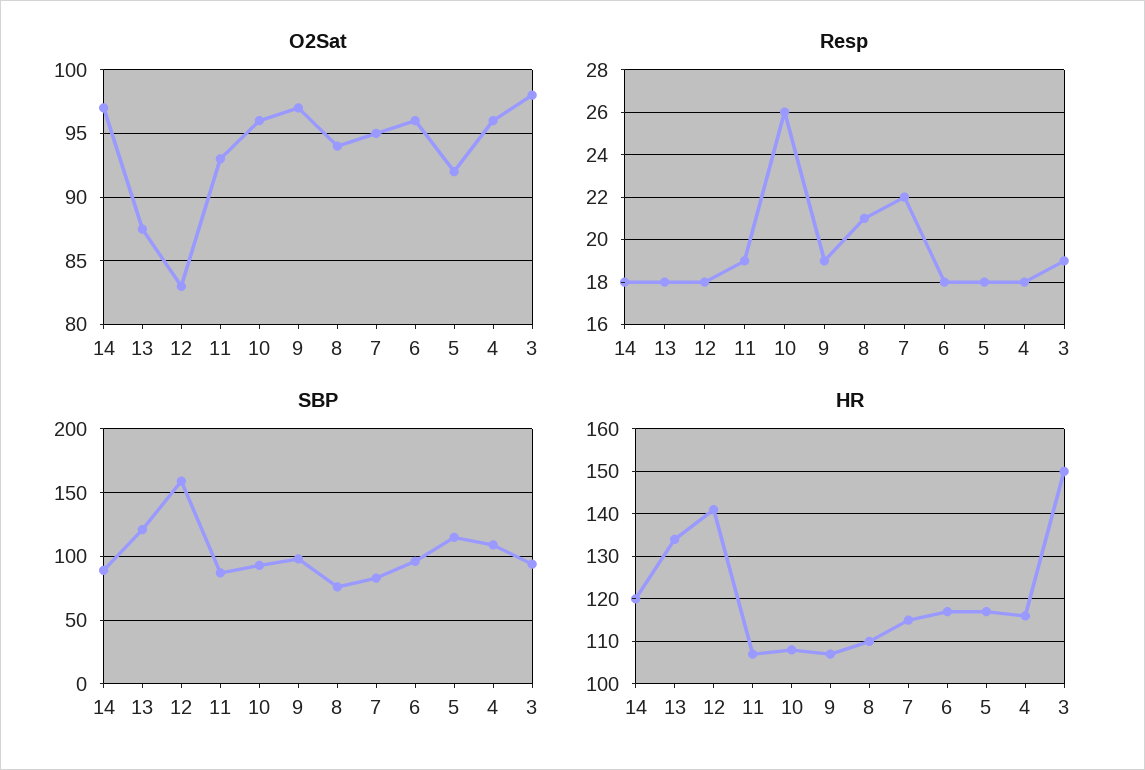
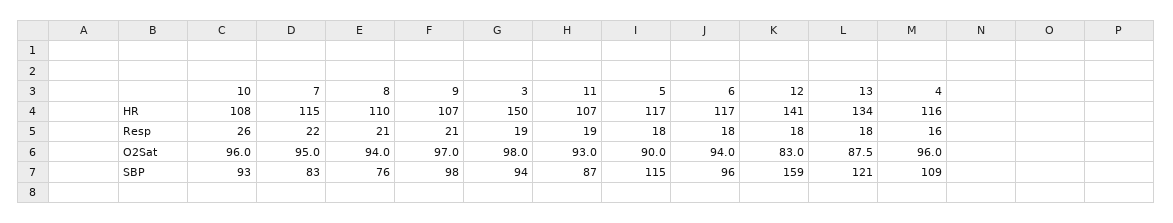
  {
    "O2Sat": {
-     "14": 97,
      "13": 87.5,
      "12": 83,
      "11": 93,
      "10": 96,
      "9": 97,
      "8": 94,
      "7": 95,
-     "6": 96,
+     "6": 94,
-     "5": 92,
+     "5": 90,
      "4": 96,
      "3": 98
    },
    "Resp": {
-     "14": 18,
      "13": 18,
      "12": 18,
      "11": 19,
      "10": 26,
-     "9": 19,
+     "9": 21,
      "8": 21,
      "7": 22,
      "6": 18,
      "5": 18,
-     "4": 18,
+     "4": 16,
      "3": 19
    },
    "SBP": {
-     "14": 90,
      "13": 121,
      "12": 159,
      "11": 87,
      "10": 93,
      "9": 98,
      "8": 76,
      "7": 83,
      "6": 96,
      "5": 115,
      "4": 109,
      "3": 94
    },
    "HR": {
-     "14": 120,
      "13": 134,
      "12": 141,
      "11": 107,
      "10": 108,
      "9": 107,
      "8": 110,
      "7": 115,
      "6": 117,
      "5": 117,
      "4": 116,
      "3": 150
    }
  }

